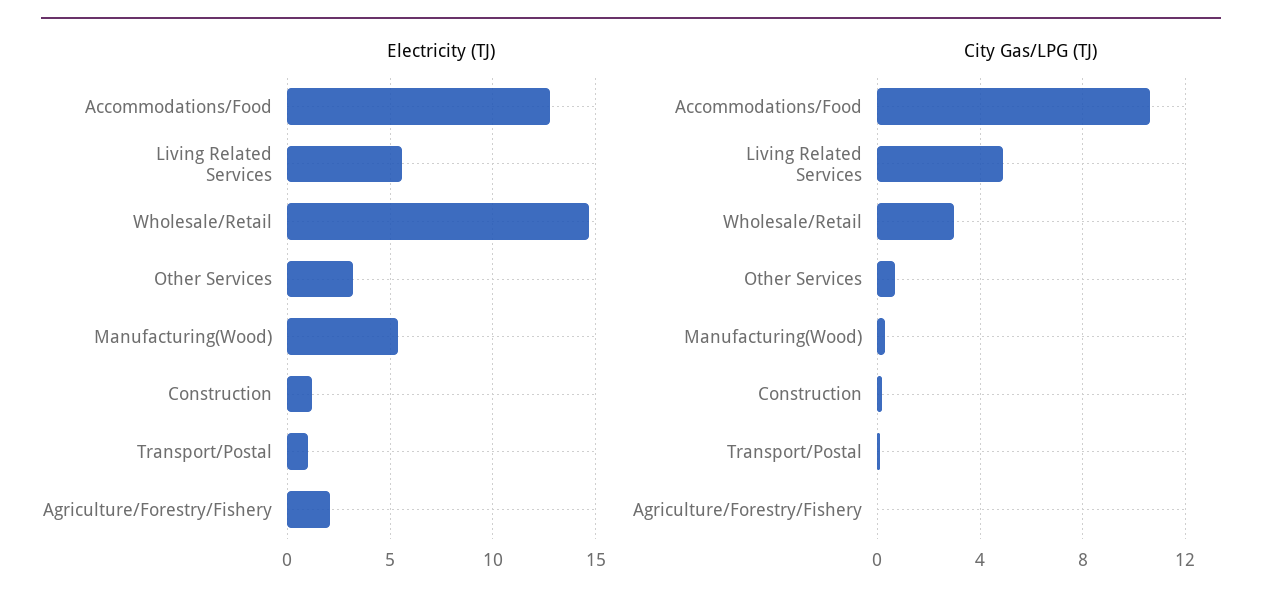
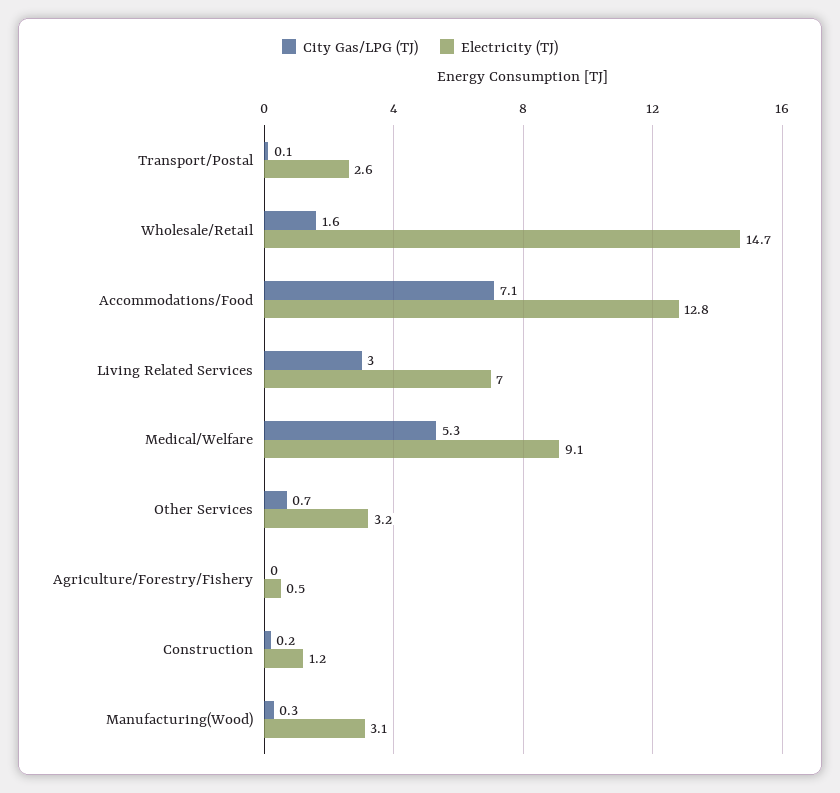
  {
    "Electricity (TJ)": {
      "Accommodations/Food": 12.8,
-     "Living Related Services": 5.5,
+     "Living Related Services": 7,
      "Wholesale/Retail": 14.7,
      "Other Services": 3.2,
-     "Manufacturing(Wood)": 5.5,
+     "Manufacturing(Wood)": 3.1,
      "Construction": 1.2,
-     "Transport/Postal": 1,
+     "Transport/Postal": 2.6,
-     "Agriculture/Forestry/Fishery": 2
+     "Agriculture/Forestry/Fishery": 0.5,
+     "Medical/Welfare": 9.1
    },
    "City Gas/LPG (TJ)": {
-     "Accommodations/Food": 10.5,
+     "Accommodations/Food": 7.1,
-     "Living Related Services": 5,
+     "Living Related Services": 3,
-     "Wholesale/Retail": 3,
+     "Wholesale/Retail": 1.6,
      "Other Services": 0.7,
      "Manufacturing(Wood)": 0.3,
      "Construction": 0.2,
      "Transport/Postal": 0.1,
-     "Agriculture/Forestry/Fishery": 0
+     "Agriculture/Forestry/Fishery": 0,
+     "Medical/Welfare": 5.3
    }
  }

